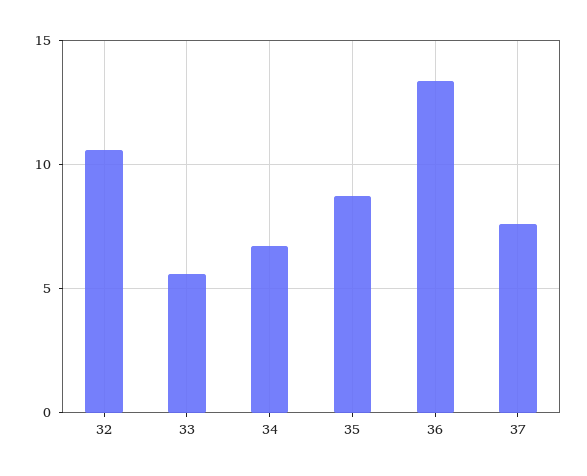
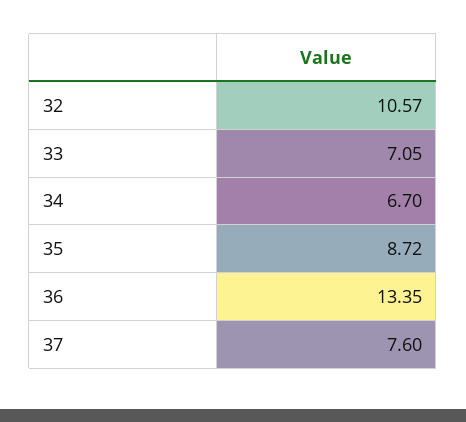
  {
    "32": 10.57,
-   "33": 5.5,
+   "33": 7.05,
    "34": 6.7,
    "35": 8.72,
    "36": 13.35,
    "37": 7.6
  }

